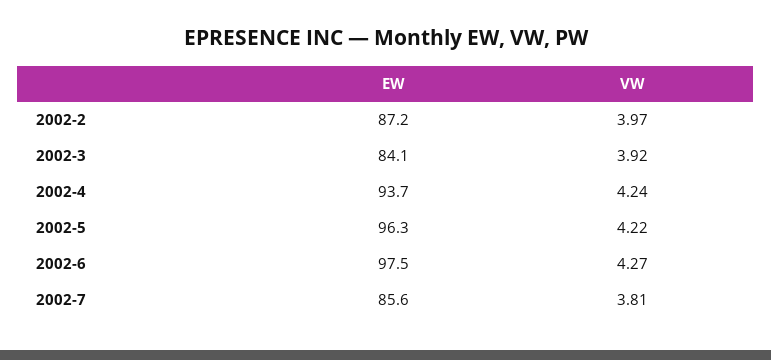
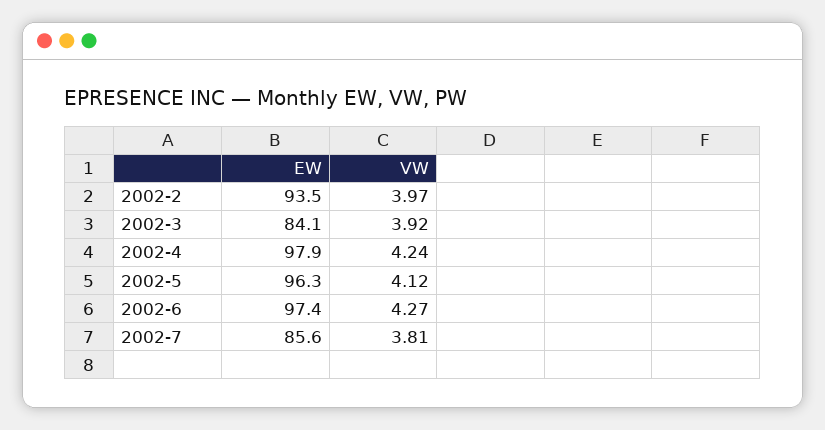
  {
    "EW": {
-     "2002-2": 87.2,
+     "2002-2": 93.5,
      "2002-3": 84.1,
-     "2002-4": 93.7,
+     "2002-4": 97.9,
      "2002-5": 96.3,
-     "2002-6": 97.5,
+     "2002-6": 97.4,
      "2002-7": 85.6
    },
    "VW": {
      "2002-2": 3.97,
      "2002-3": 3.92,
      "2002-4": 4.24,
-     "2002-5": 4.22,
+     "2002-5": 4.12,
      "2002-6": 4.27,
      "2002-7": 3.81
    }
  }

